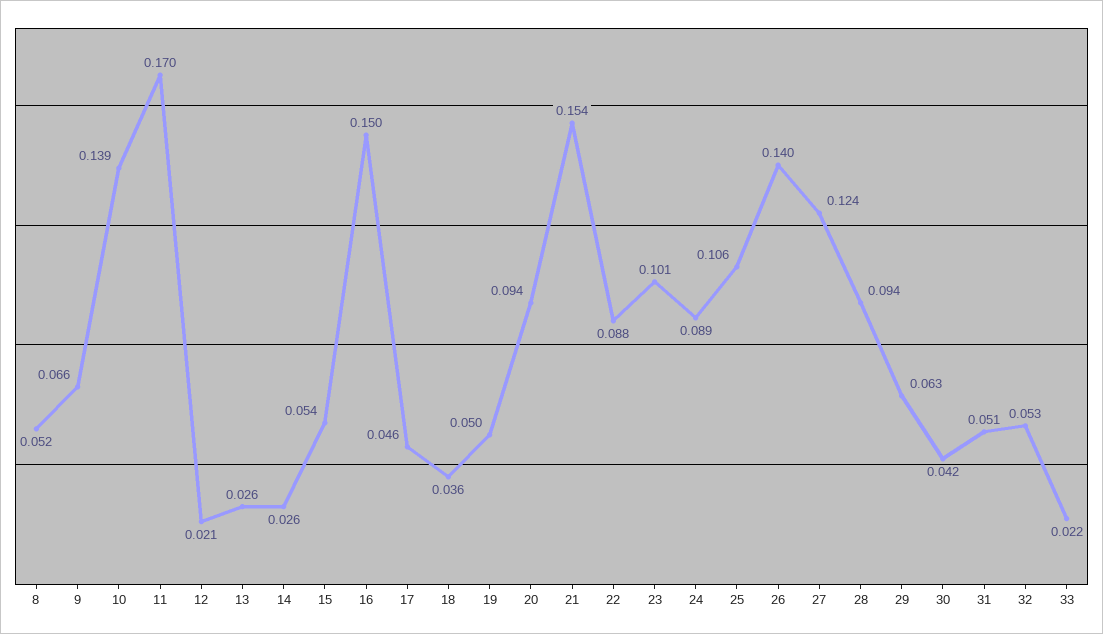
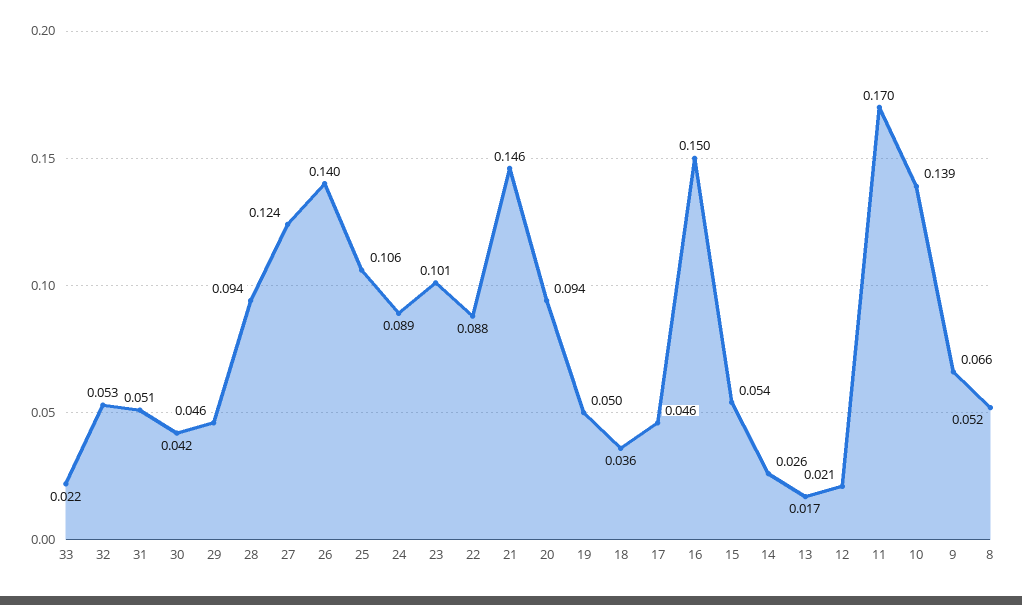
  {
    "8": 0.052,
    "9": 0.066,
    "10": 0.139,
    "11": 0.17,
    "12": 0.021,
-   "13": 0.026,
+   "13": 0.017,
    "14": 0.026,
    "15": 0.054,
    "16": 0.15,
    "17": 0.046,
    "18": 0.036,
    "19": 0.05,
    "20": 0.094,
-   "21": 0.154,
+   "21": 0.146,
    "22": 0.088,
    "23": 0.101,
    "24": 0.089,
    "25": 0.106,
    "26": 0.14,
    "27": 0.124,
    "28": 0.094,
-   "29": 0.063,
+   "29": 0.046,
    "30": 0.042,
    "31": 0.051,
    "32": 0.053,
    "33": 0.022
  }

